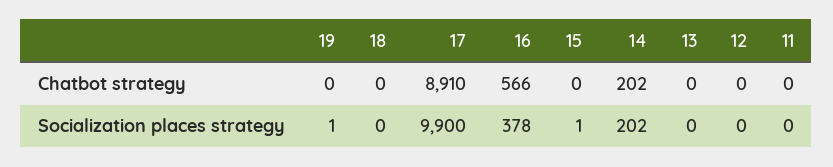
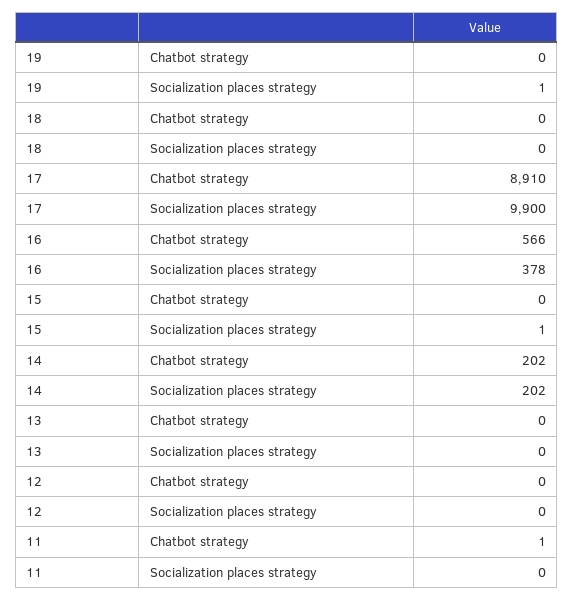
  {
    "19": {
      "Chatbot strategy": 0,
      "Socialization places strategy": 1
    },
    "18": {
      "Chatbot strategy": 0,
      "Socialization places strategy": 0
    },
    "17": {
      "Chatbot strategy": 8910,
      "Socialization places strategy": 9900
    },
    "16": {
      "Chatbot strategy": 566,
      "Socialization places strategy": 378
    },
    "15": {
      "Chatbot strategy": 0,
      "Socialization places strategy": 1
    },
    "14": {
      "Chatbot strategy": 202,
      "Socialization places strategy": 202
    },
    "13": {
      "Chatbot strategy": 0,
      "Socialization places strategy": 0
    },
    "12": {
      "Chatbot strategy": 0,
      "Socialization places strategy": 0
    },
    "11": {
-     "Chatbot strategy": 0,
+     "Chatbot strategy": 1,
      "Socialization places strategy": 0
    }
  }

